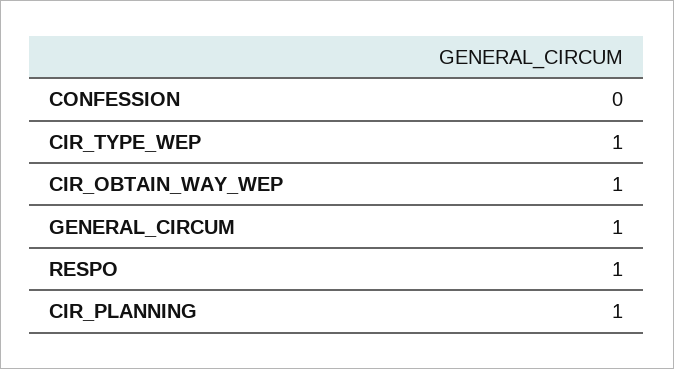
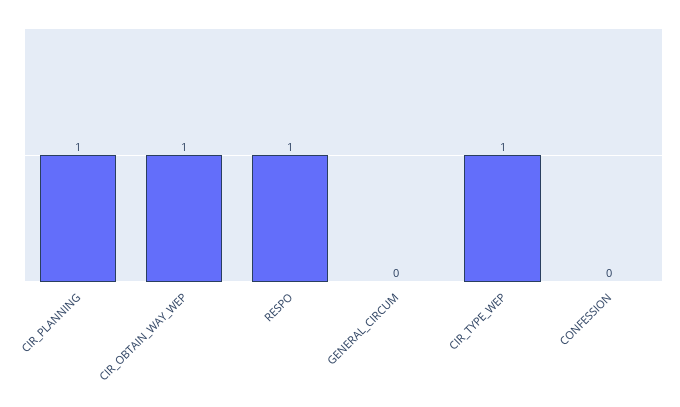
  {
    "CONFESSION": 0,
    "CIR_TYPE_WEP": 1,
    "CIR_OBTAIN_WAY_WEP": 1,
-   "GENERAL_CIRCUM": 1,
+   "GENERAL_CIRCUM": 0,
    "RESPO": 1,
    "CIR_PLANNING": 1
  }

